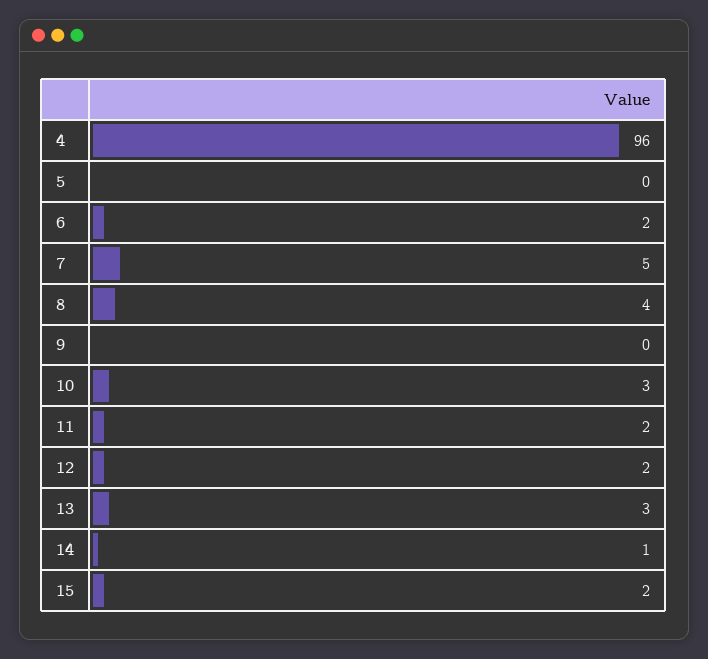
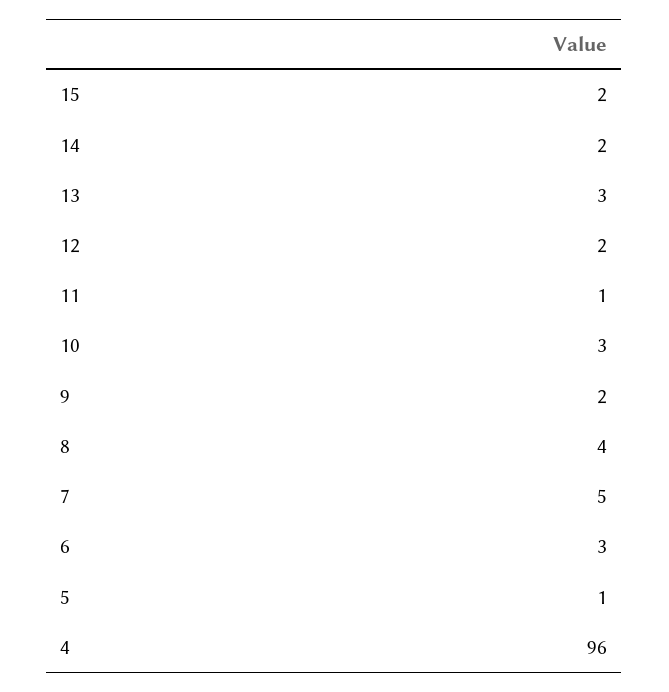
  {
    "4": 96,
-   "5": 0,
+   "5": 1,
-   "6": 2,
+   "6": 3,
    "7": 5,
    "8": 4,
-   "9": 0,
+   "9": 2,
    "10": 3,
-   "11": 2,
+   "11": 1,
    "12": 2,
    "13": 3,
-   "14": 1,
+   "14": 2,
    "15": 2
  }

